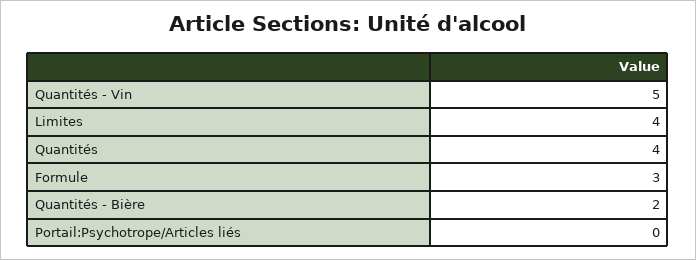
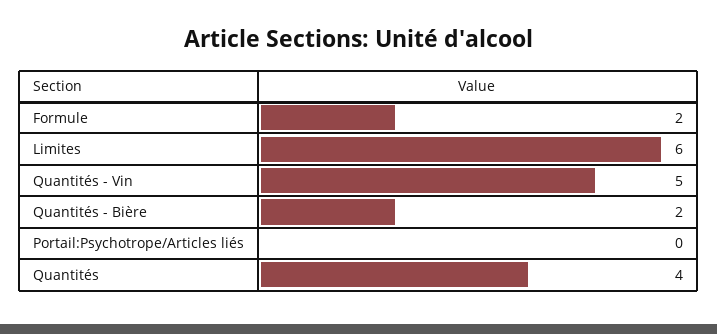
  {
    "Quantités - Vin": 5,
-   "Limites": 4,
+   "Limites": 6,
    "Quantités": 4,
-   "Formule": 3,
+   "Formule": 2,
    "Quantités - Bière": 2,
    "Portail:Psychotrope/Articles liés": 0
  }

